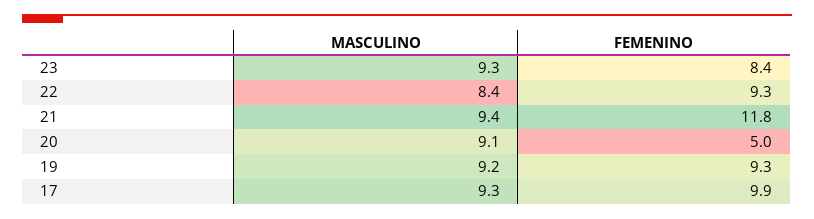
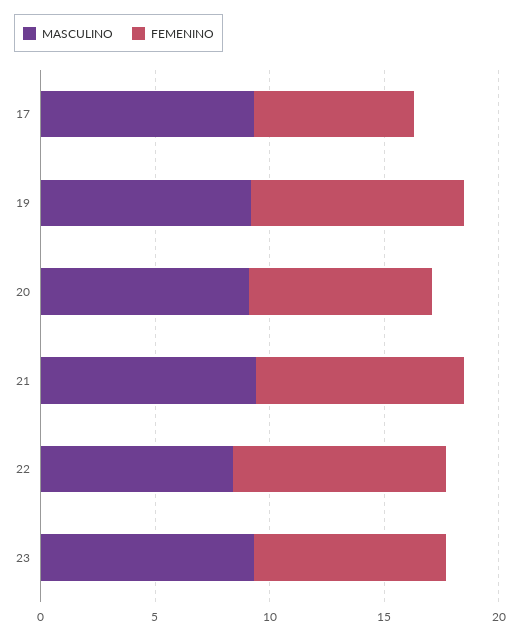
  {
    "MASCULINO": {
      "23": 9.3,
      "22": 8.4,
      "21": 9.4,
      "20": 9.1,
      "19": 9.2,
      "17": 9.3
    },
    "FEMENINO": {
      "23": 8.4,
      "22": 9.3,
-     "21": 11.8,
+     "21": 9,
-     "20": 5,
+     "20": 8,
      "19": 9.3,
-     "17": 9.9
+     "17": 7
    }
  }

